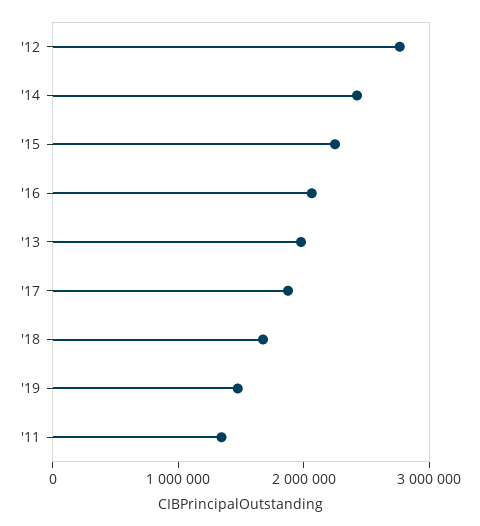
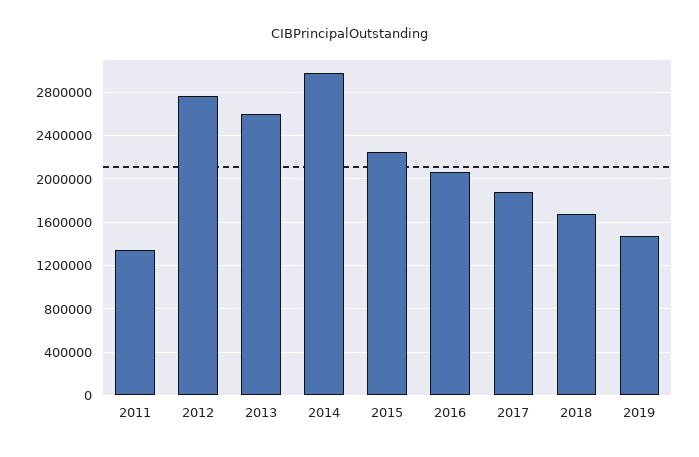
  {
    "'12": 2800000,
-   "'14": 2400000,
+   "'14": 3000000,
    "'15": 2300000,
    "'16": 2100000,
-   "'13": 2000000,
+   "'13": 2600000,
    "'17": 1900000,
    "'18": 1700000,
    "'19": 1500000,
    "'11": 1300000
  }

